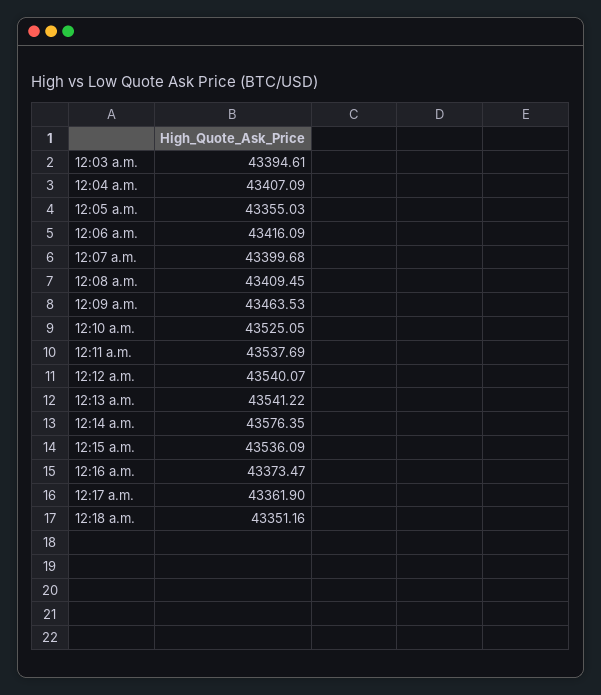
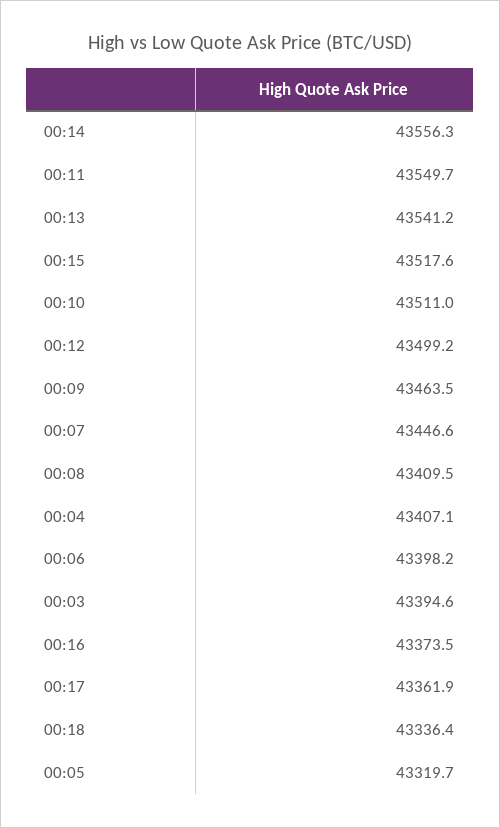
  {
    "12:03 a.m.": 43394.61,
    "12:04 a.m.": 43407.09,
-   "12:05 a.m.": 43355.03,
+   "12:05 a.m.": 43319.7,
-   "12:06 a.m.": 43416.09,
+   "12:06 a.m.": 43398.2,
-   "12:07 a.m.": 43399.68,
+   "12:07 a.m.": 43446.6,
    "12:08 a.m.": 43409.45,
    "12:09 a.m.": 43463.53,
-   "12:10 a.m.": 43525.05,
+   "12:10 a.m.": 43511,
-   "12:11 a.m.": 43537.69,
+   "12:11 a.m.": 43549.7,
-   "12:12 a.m.": 43540.07,
+   "12:12 a.m.": 43499.2,
    "12:13 a.m.": 43541.22,
-   "12:14 a.m.": 43576.35,
+   "12:14 a.m.": 43556.3,
-   "12:15 a.m.": 43536.09,
+   "12:15 a.m.": 43517.6,
    "12:16 a.m.": 43373.47,
    "12:17 a.m.": 43361.9,
-   "12:18 a.m.": 43351.16
+   "12:18 a.m.": 43336.4
  }

